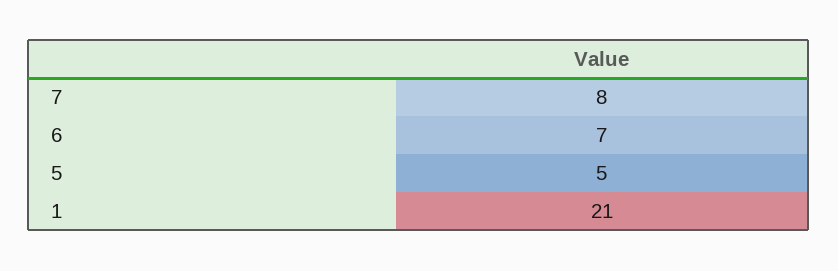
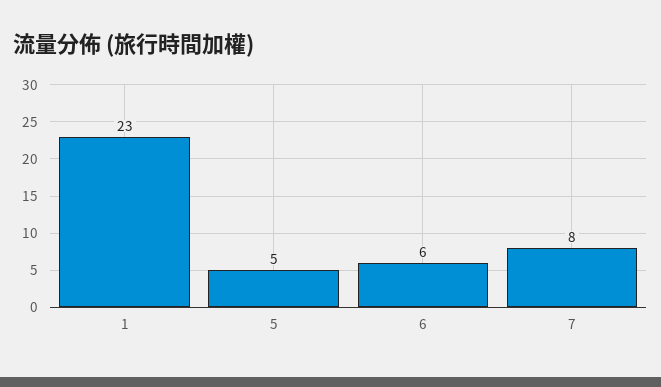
  {
    "7": 8,
-   "6": 7,
+   "6": 6,
    "5": 5,
-   "1": 21
+   "1": 23
  }

